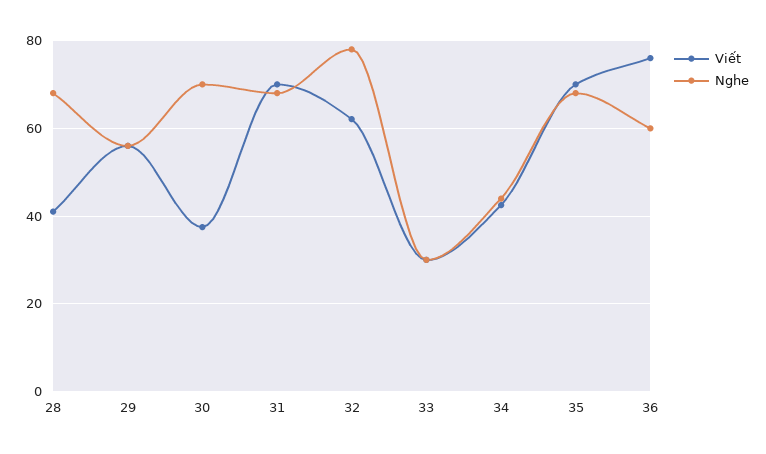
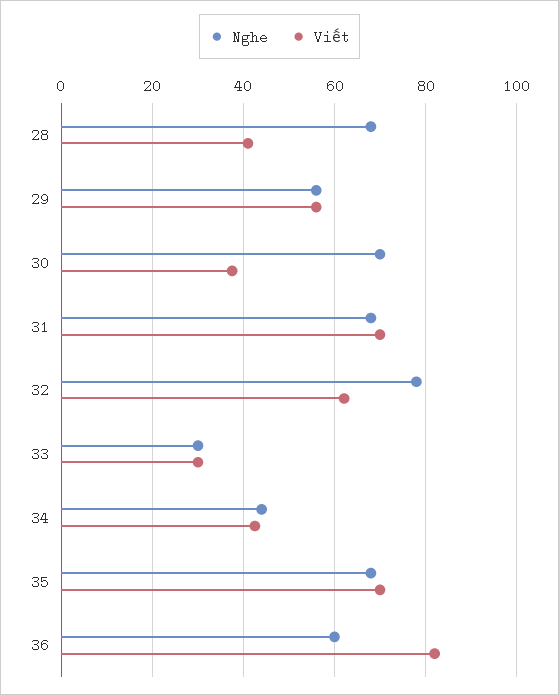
  {
    "Viết": {
      "28": 42,
      "29": 56,
      "30": 38,
      "31": 70,
      "32": 62,
      "33": 30,
      "34": 42,
      "35": 70,
-     "36": 76
+     "36": 82
    },
    "Nghe": {
      "28": 68,
      "29": 56,
      "30": 70,
      "31": 68,
      "32": 78,
      "33": 30,
      "34": 44,
      "35": 68,
      "36": 60
    }
  }

